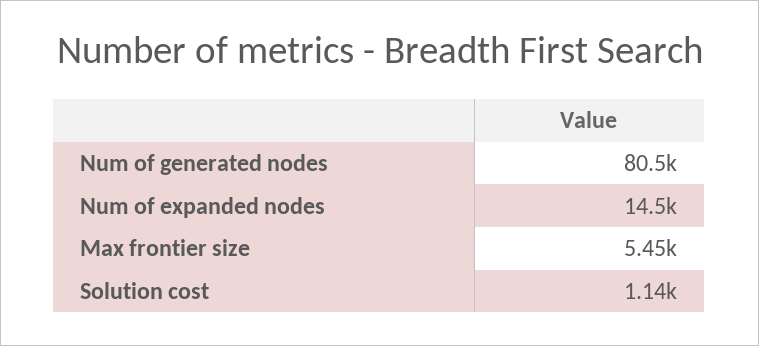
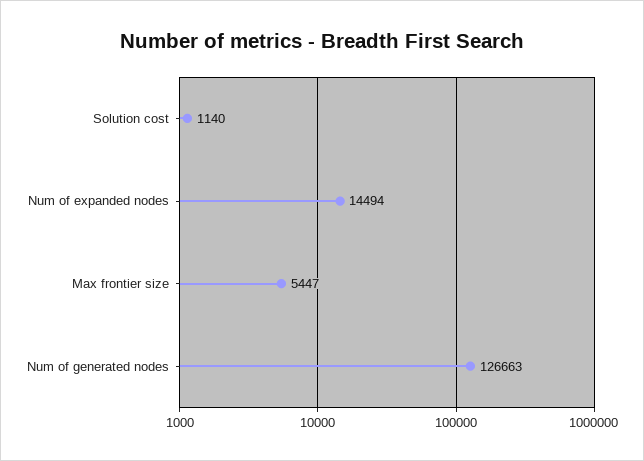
  {
-   "Num of generated nodes": 80500,
+   "Num of generated nodes": 126663,
    "Num of expanded nodes": 14494,
    "Max frontier size": 5447,
    "Solution cost": 1140
  }

